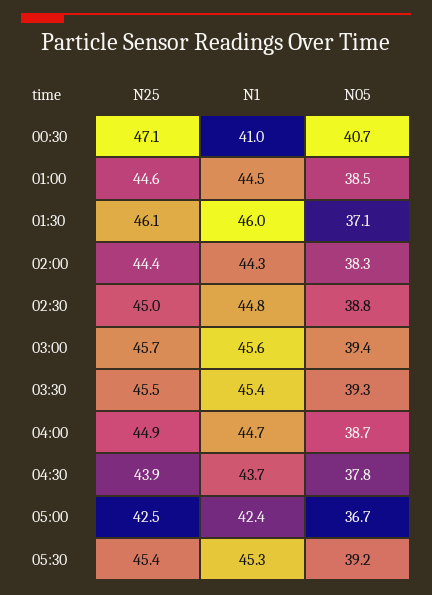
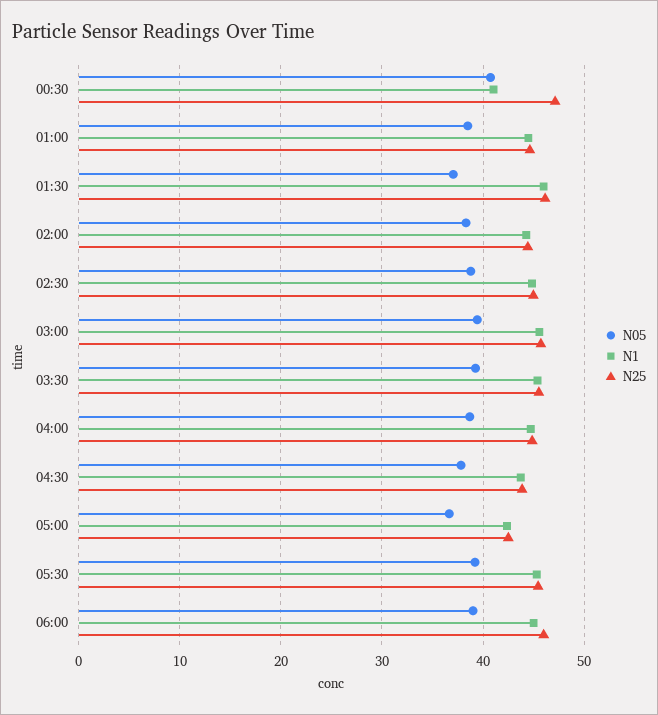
  {
    "N25": {
      "00:30": 47.1,
      "01:00": 44.6,
      "01:30": 46.1,
      "02:00": 44.4,
      "02:30": 45,
      "03:00": 45.7,
      "03:30": 45.5,
      "04:00": 44.9,
      "04:30": 43.9,
      "05:00": 42.5,
-     "05:30": 45.4
+     "05:30": 45.4,
+     "06:00": 46
    },
    "N1": {
      "00:30": 41,
      "01:00": 44.5,
      "01:30": 46,
      "02:00": 44.3,
      "02:30": 44.8,
      "03:00": 45.6,
      "03:30": 45.4,
      "04:00": 44.7,
      "04:30": 43.7,
      "05:00": 42.4,
-     "05:30": 45.3
+     "05:30": 45.3,
+     "06:00": 45
    },
    "N05": {
      "00:30": 40.7,
      "01:00": 38.5,
      "01:30": 37.1,
      "02:00": 38.3,
      "02:30": 38.8,
      "03:00": 39.4,
      "03:30": 39.3,
      "04:00": 38.7,
      "04:30": 37.8,
      "05:00": 36.7,
-     "05:30": 39.2
+     "05:30": 39.2,
+     "06:00": 39
    }
  }

